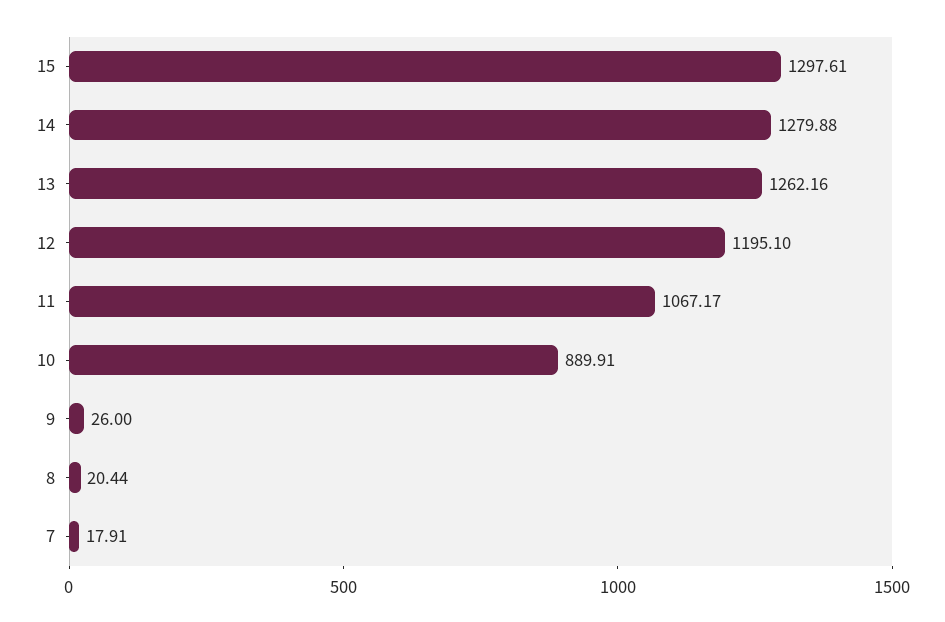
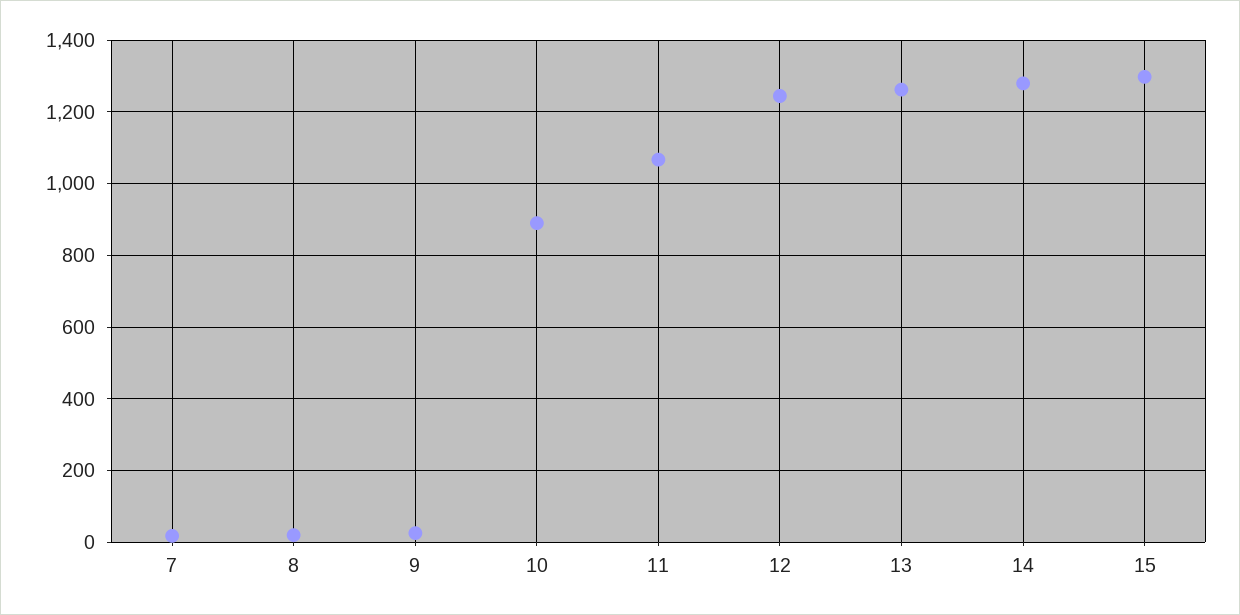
  {
    "15": 1297.61,
    "14": 1279.88,
    "13": 1262.16,
-   "12": 1195.1,
+   "12": 1240,
    "11": 1067.17,
    "10": 889.91,
    "9": 26,
    "8": 20.44,
    "7": 17.91
  }

